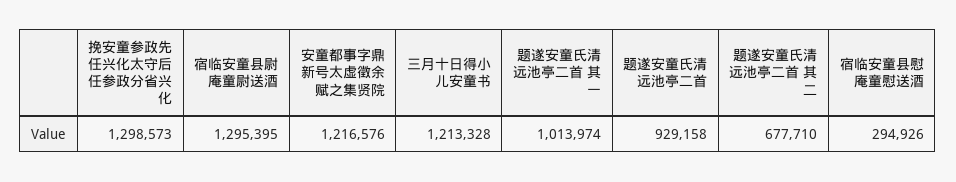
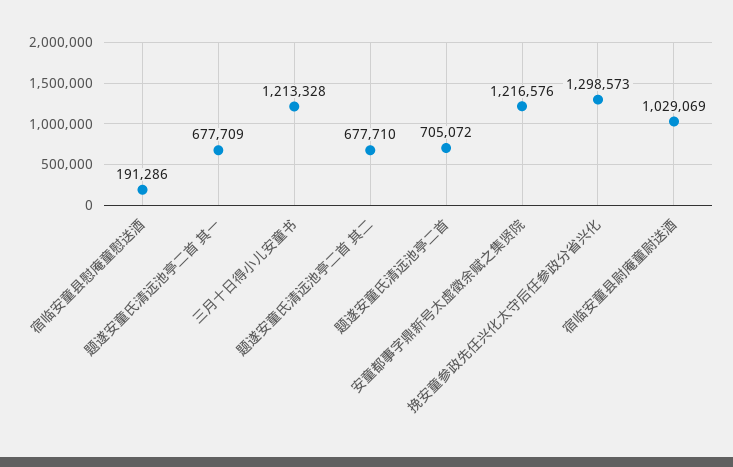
  {
    "挽安童参政先任兴化太守后任参政分省兴化": 1298573,
-   "宿临安童县尉庵童尉送酒": 1295395,
+   "宿临安童县尉庵童尉送酒": 1029069,
    "安童都事字鼎新号太虚徵余赋之集贤院": 1216576,
    "三月十日得小儿安童书": 1213328,
-   "题遂安童氏清远池亭二首 其一": 1013974,
+   "题遂安童氏清远池亭二首 其一": 677709,
-   "题遂安童氏清远池亭二首": 929158,
+   "题遂安童氏清远池亭二首": 705072,
    "题遂安童氏清远池亭二首 其二": 677710,
-   "宿临安童县慰庵童慰送酒": 294926
+   "宿临安童县慰庵童慰送酒": 191286
  }

